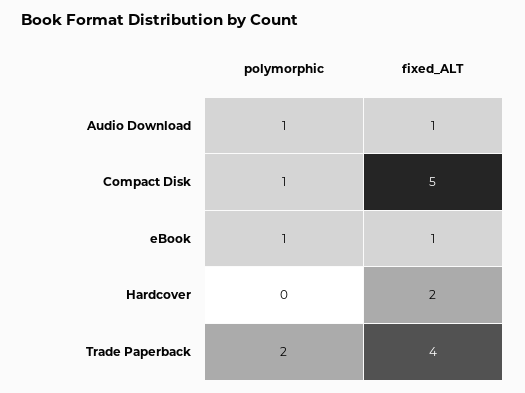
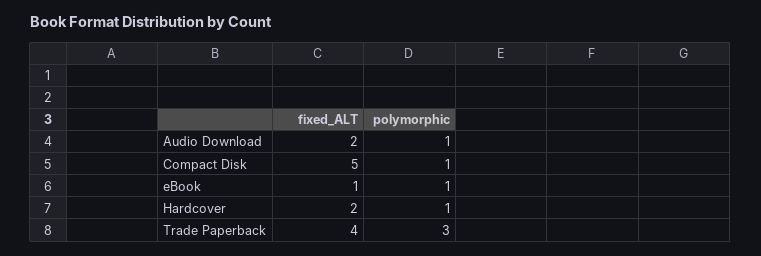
  {
    "polymorphic": {
      "Audio Download": 1,
      "Compact Disk": 1,
      "eBook": 1,
-     "Hardcover": 0,
+     "Hardcover": 1,
-     "Trade Paperback": 2
+     "Trade Paperback": 3
    },
    "fixed_ALT": {
-     "Audio Download": 1,
+     "Audio Download": 2,
      "Compact Disk": 5,
      "eBook": 1,
      "Hardcover": 2,
      "Trade Paperback": 4
    }
  }

